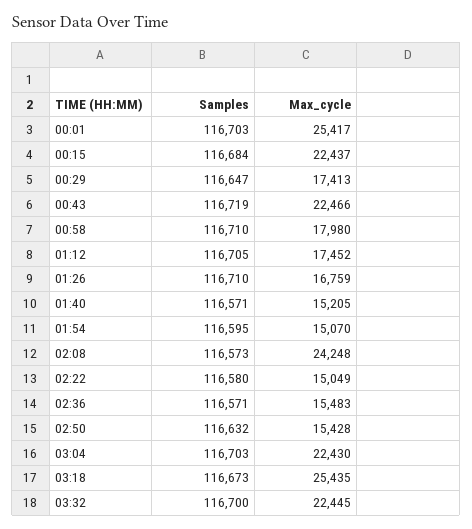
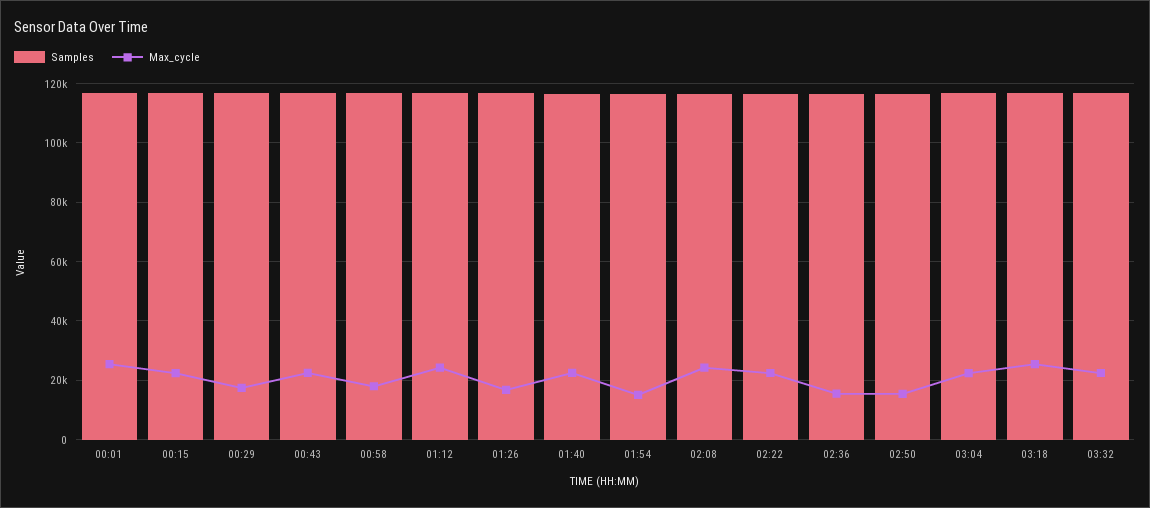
  {
    "Samples": {
      "00:01": 116703,
      "00:15": 116684,
      "00:29": 116647,
      "00:43": 116719,
      "00:58": 116710,
      "01:12": 116705,
      "01:26": 116710,
      "01:40": 116571,
      "01:54": 116595,
      "02:08": 116573,
      "02:22": 116580,
      "02:36": 116571,
      "02:50": 116632,
      "03:04": 116703,
      "03:18": 116673,
      "03:32": 116700
    },
    "Max_cycle": {
      "00:01": 25417,
      "00:15": 22437,
      "00:29": 17413,
      "00:43": 22466,
      "00:58": 17980,
-     "01:12": 17452,
+     "01:12": 25000,
      "01:26": 16759,
-     "01:40": 15205,
+     "01:40": 22500,
      "01:54": 15070,
      "02:08": 24248,
-     "02:22": 15049,
+     "02:22": 22500,
      "02:36": 15483,
      "02:50": 15428,
      "03:04": 22430,
      "03:18": 25435,
      "03:32": 22445
    }
  }

